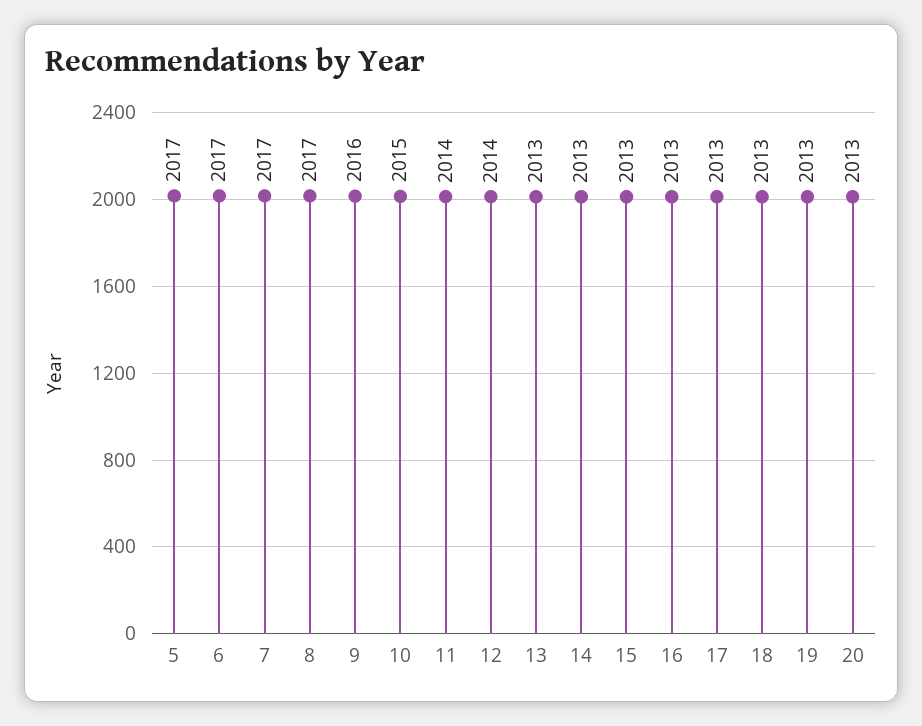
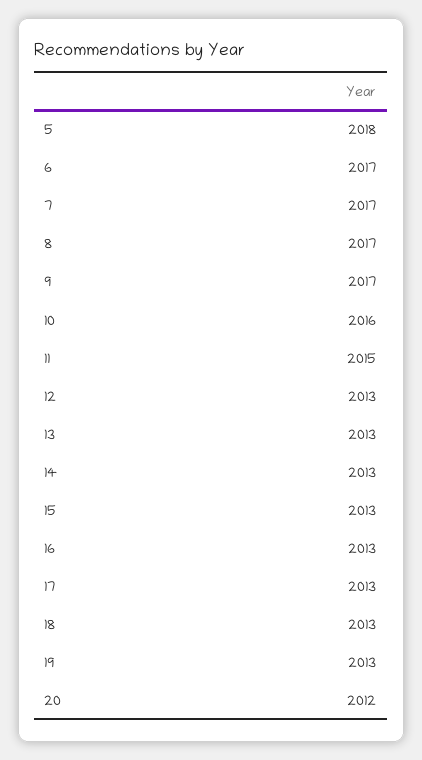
  {
-   "5": 2017,
+   "5": 2018,
    "6": 2017,
    "7": 2017,
    "8": 2017,
-   "9": 2016,
+   "9": 2017,
-   "10": 2015,
+   "10": 2016,
-   "11": 2014,
+   "11": 2015,
-   "12": 2014,
+   "12": 2013,
    "13": 2013,
    "14": 2013,
    "15": 2013,
    "16": 2013,
    "17": 2013,
    "18": 2013,
    "19": 2013,
-   "20": 2013
+   "20": 2012
  }

